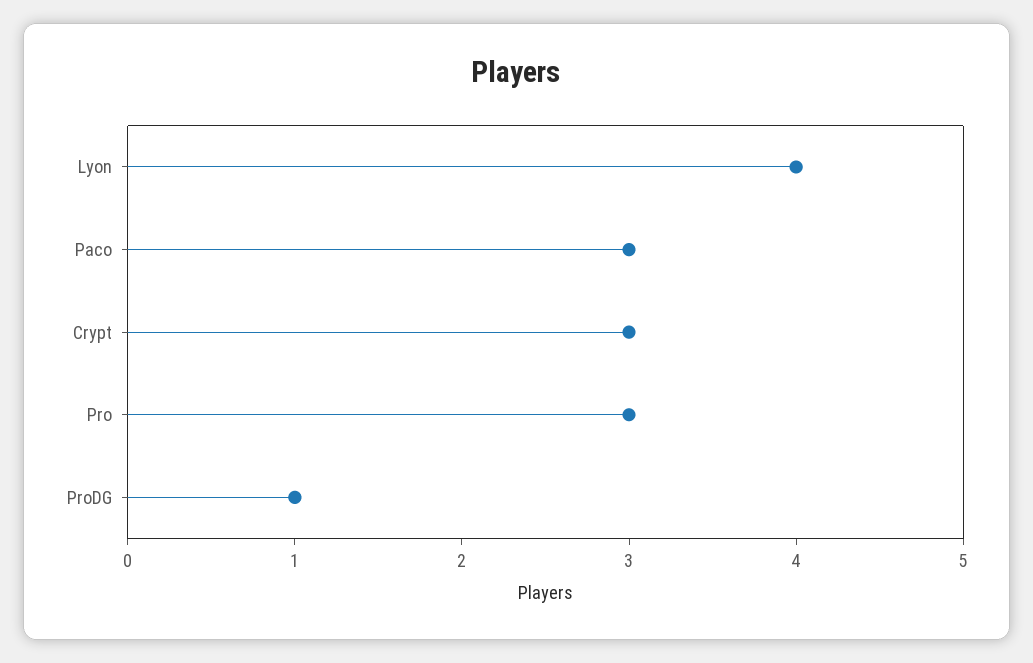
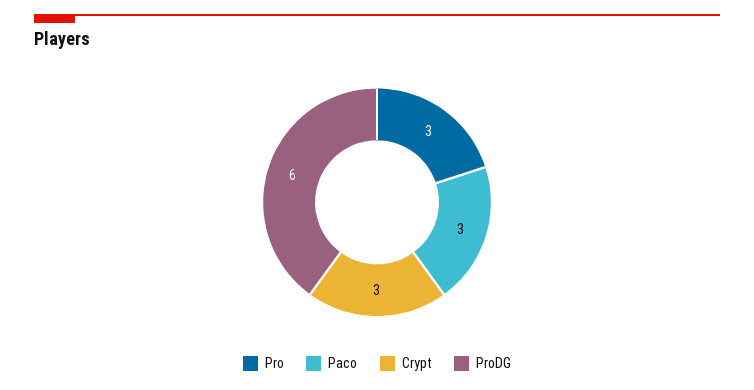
  {
-   "Lyon": 4,
    "Paco": 3,
    "Crypt": 3,
    "Pro": 3,
-   "ProDG": 1
+   "ProDG": 6
  }

